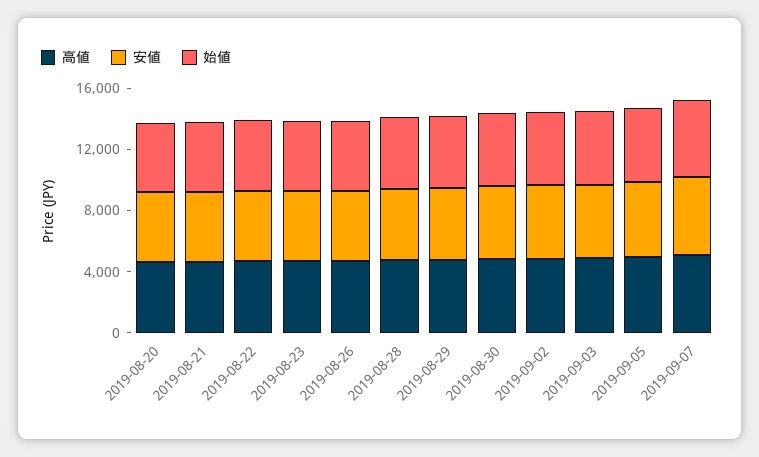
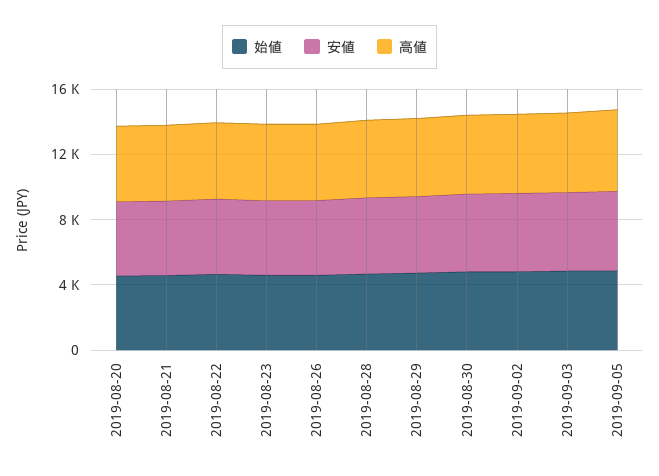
  {
    "高値": {
      "2019-08-20": 5000,
      "2019-08-21": 5000,
      "2019-08-22": 5000,
      "2019-08-23": 5000,
      "2019-08-26": 5000,
      "2019-08-28": 5000,
      "2019-08-29": 5000,
      "2019-08-30": 5000,
      "2019-09-02": 5000,
      "2019-09-03": 5000,
-     "2019-09-05": 5000,
+     "2019-09-05": 5000
-     "2019-09-07": 5000
    },
    "安値": {
      "2019-08-20": 5000,
      "2019-08-21": 5000,
      "2019-08-22": 5000,
      "2019-08-23": 5000,
      "2019-08-26": 5000,
      "2019-08-28": 5000,
      "2019-08-29": 5000,
      "2019-08-30": 5000,
      "2019-09-02": 5000,
      "2019-09-03": 5000,
-     "2019-09-05": 5000,
+     "2019-09-05": 5000
-     "2019-09-07": 5000
    },
    "始値": {
      "2019-08-20": 5000,
      "2019-08-21": 5000,
      "2019-08-22": 5000,
      "2019-08-23": 5000,
      "2019-08-26": 5000,
      "2019-08-28": 5000,
      "2019-08-29": 5000,
      "2019-08-30": 5000,
      "2019-09-02": 5000,
      "2019-09-03": 5000,
-     "2019-09-05": 5000,
+     "2019-09-05": 5000
-     "2019-09-07": 5000
    }
  }

